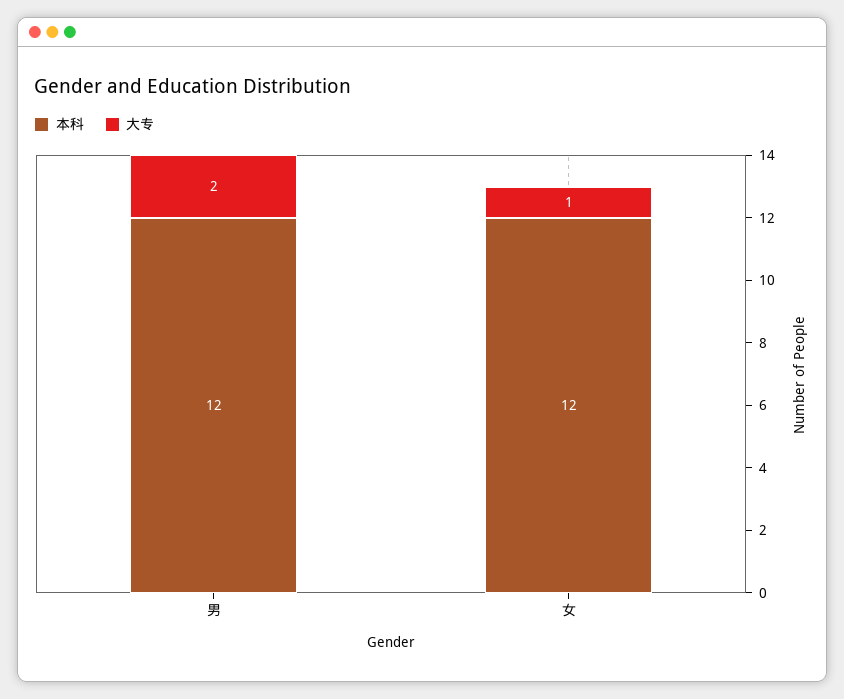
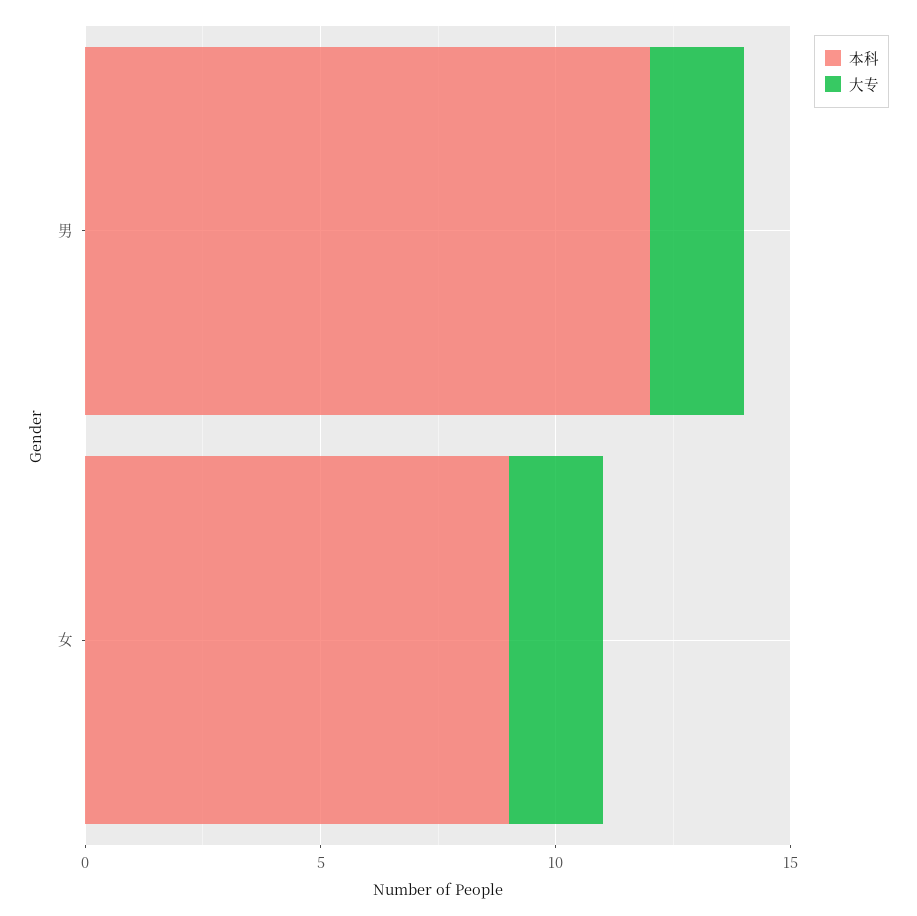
  {
    "本科": {
      "男": 12,
-     "女": 12
+     "女": 9
    },
    "大专": {
      "男": 2,
-     "女": 1
+     "女": 2
    }
  }

